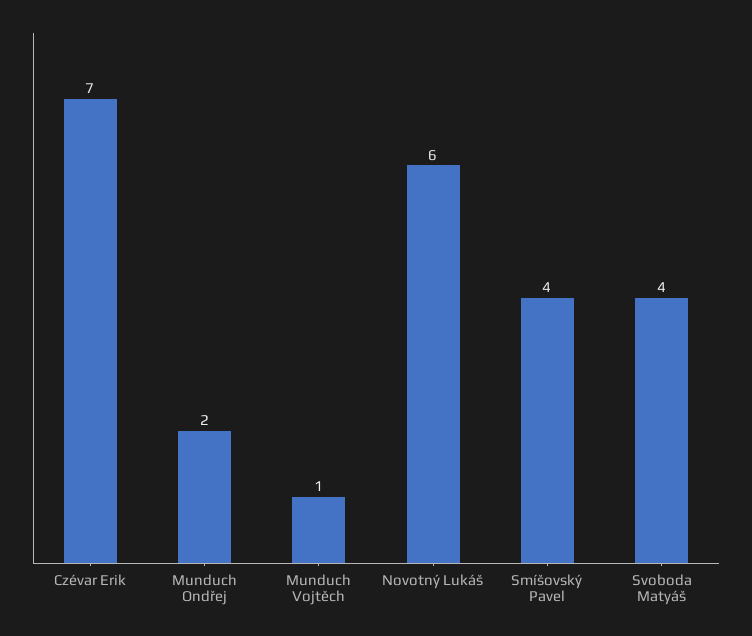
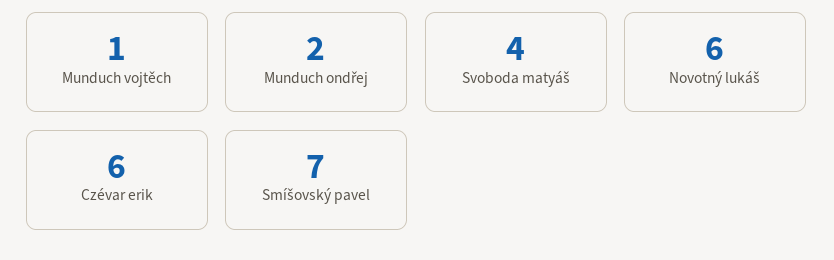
  {
-   "Czévar Erik": 7,
+   "Czévar Erik": 6,
    "Munduch Ondřej": 2,
    "Munduch Vojtěch": 1,
    "Novotný Lukáš": 6,
-   "Smíšovský Pavel": 4,
+   "Smíšovský Pavel": 7,
    "Svoboda Matyáš": 4
  }

